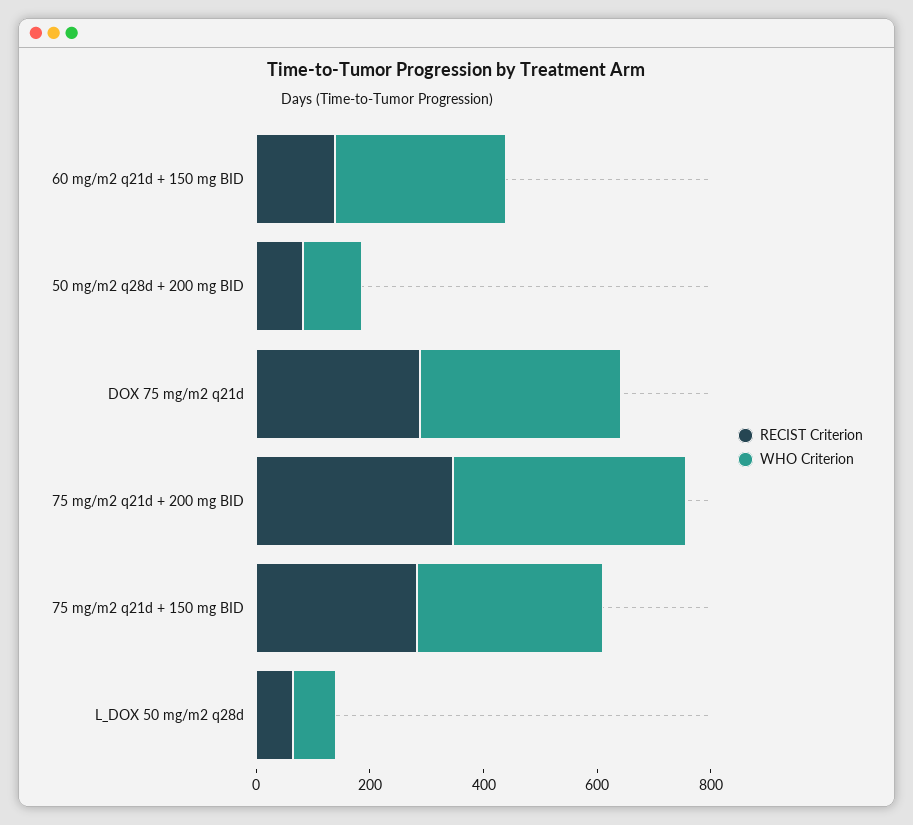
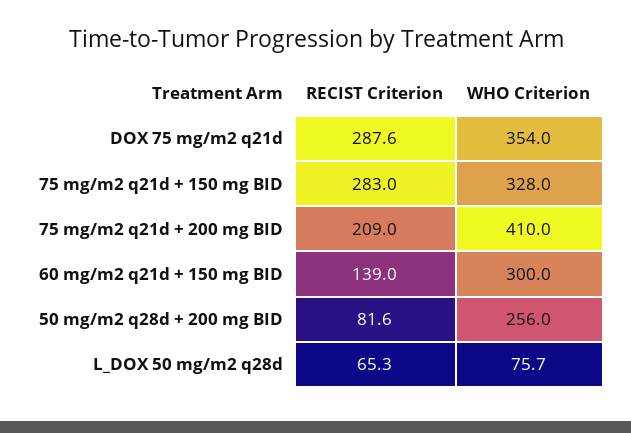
  {
    "RECIST Criterion": {
      "60 mg/m2 q21d + 150 mg BID": 139,
      "50 mg/m2 q28d + 200 mg BID": 81.6,
      "DOX 75 mg/m2 q21d": 287.6,
-     "75 mg/m2 q21d + 200 mg BID": 350,
+     "75 mg/m2 q21d + 200 mg BID": 209,
      "75 mg/m2 q21d + 150 mg BID": 283,
      "L_DOX 50 mg/m2 q28d": 65.3
    },
    "WHO Criterion": {
      "60 mg/m2 q21d + 150 mg BID": 300,
-     "50 mg/m2 q28d + 200 mg BID": 100,
+     "50 mg/m2 q28d + 200 mg BID": 256,
      "DOX 75 mg/m2 q21d": 354,
      "75 mg/m2 q21d + 200 mg BID": 410,
      "75 mg/m2 q21d + 150 mg BID": 328,
      "L_DOX 50 mg/m2 q28d": 75.7
    }
  }

